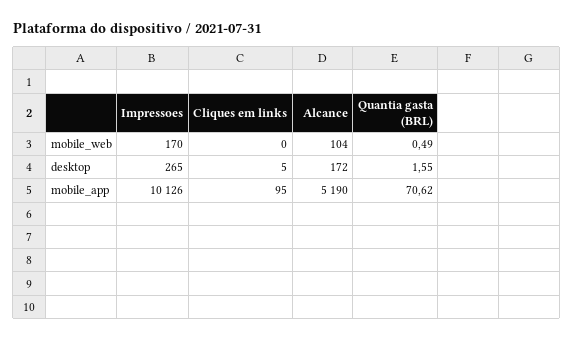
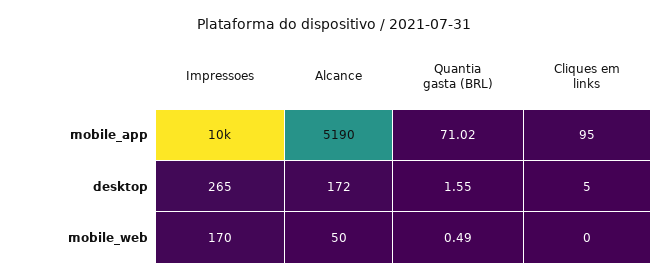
  {
    "Impressoes": {
      "mobile_web": 170,
      "desktop": 265,
      "mobile_app": 10126
    },
    "Cliques em links": {
      "mobile_web": 0,
      "desktop": 5,
      "mobile_app": 95
    },
    "Alcance": {
-     "mobile_web": 104,
+     "mobile_web": 50,
      "desktop": 172,
      "mobile_app": 5190
    },
    "Quantia gasta (BRL)": {
      "mobile_web": 0.49,
      "desktop": 1.55,
-     "mobile_app": 70.62
+     "mobile_app": 71.02
    }
  }

